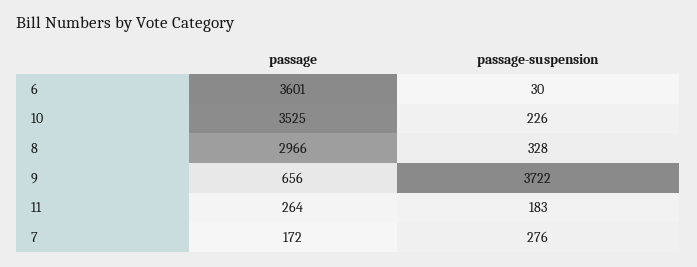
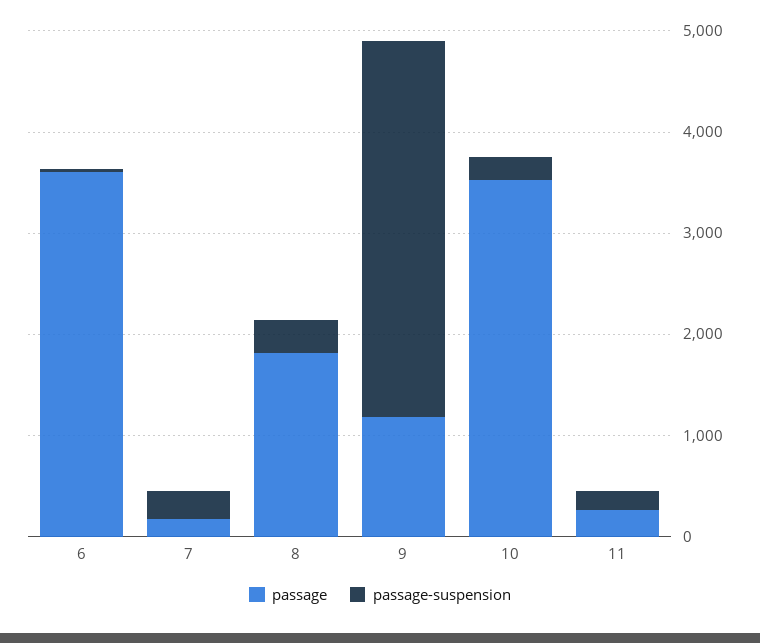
  {
    "passage": {
      "6": 3601,
      "10": 3525,
-     "8": 2966,
+     "8": 1800,
-     "9": 656,
+     "9": 1200,
      "11": 264,
      "7": 172
    },
    "passage-suspension": {
      "6": 30,
      "10": 226,
      "8": 328,
      "9": 3722,
      "11": 183,
      "7": 276
    }
  }

